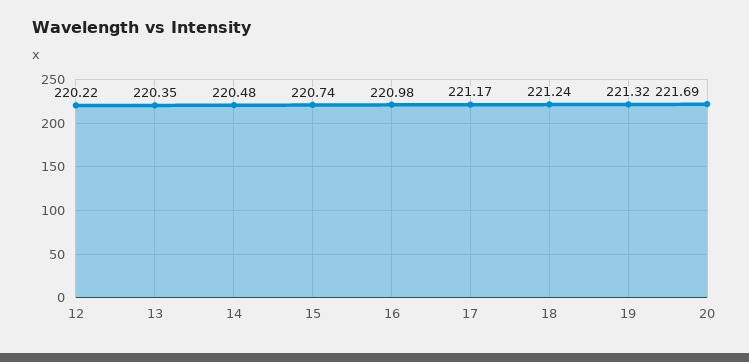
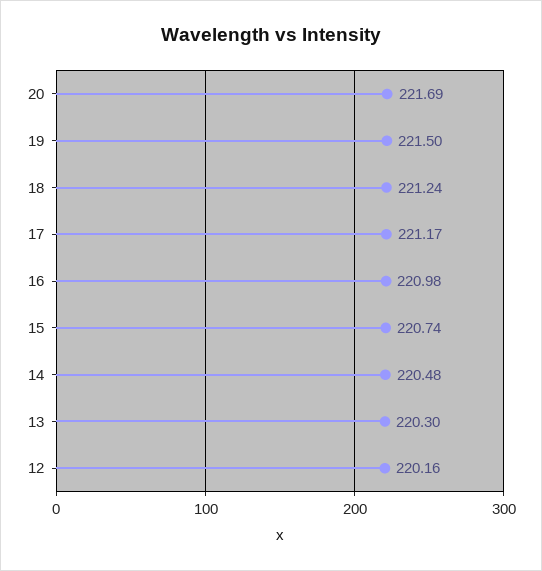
  {
-   "12": 220.22,
+   "12": 220.16,
-   "13": 220.35,
+   "13": 220.3,
    "14": 220.48,
    "15": 220.74,
    "16": 220.98,
    "17": 221.17,
    "18": 221.24,
-   "19": 221.32,
+   "19": 221.5,
    "20": 221.69
  }

